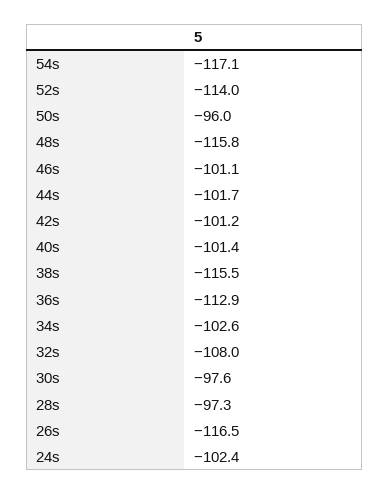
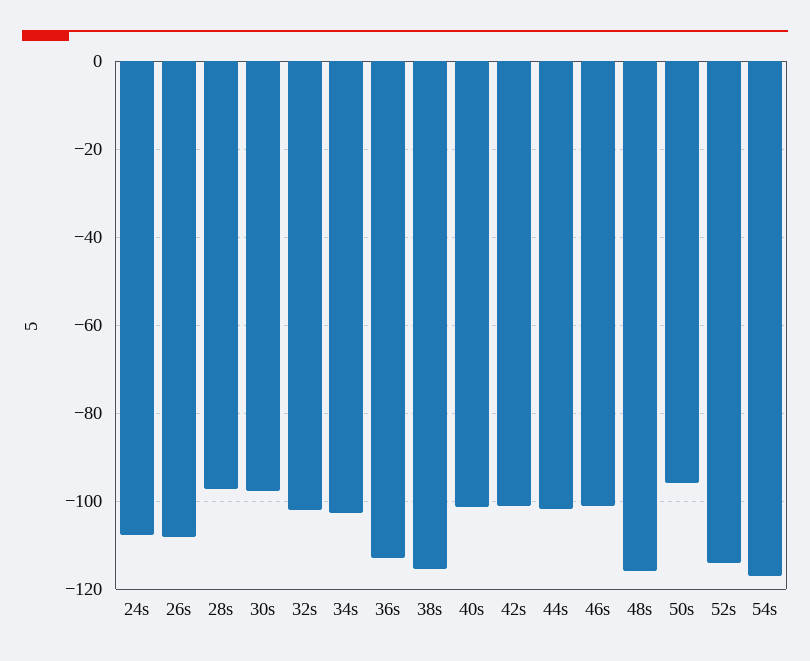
  {
    "54s": -117.1,
    "52s": -114,
    "50s": -96,
    "48s": -115.8,
    "46s": -101.1,
    "44s": -101.7,
    "42s": -101.2,
    "40s": -101.4,
    "38s": -115.5,
    "36s": -112.9,
    "34s": -102.6,
-   "32s": -108,
+   "32s": -102,
    "30s": -97.6,
    "28s": -97.3,
-   "26s": -116.5,
+   "26s": -108,
-   "24s": -102.4
+   "24s": -108
  }

